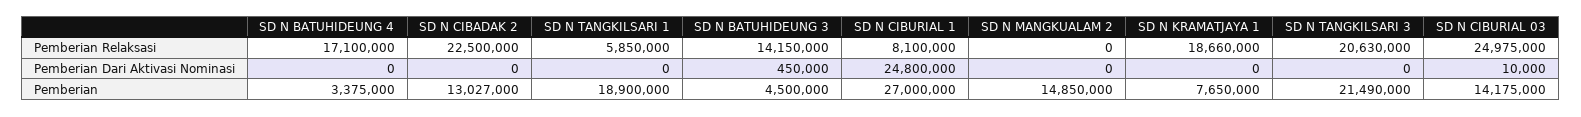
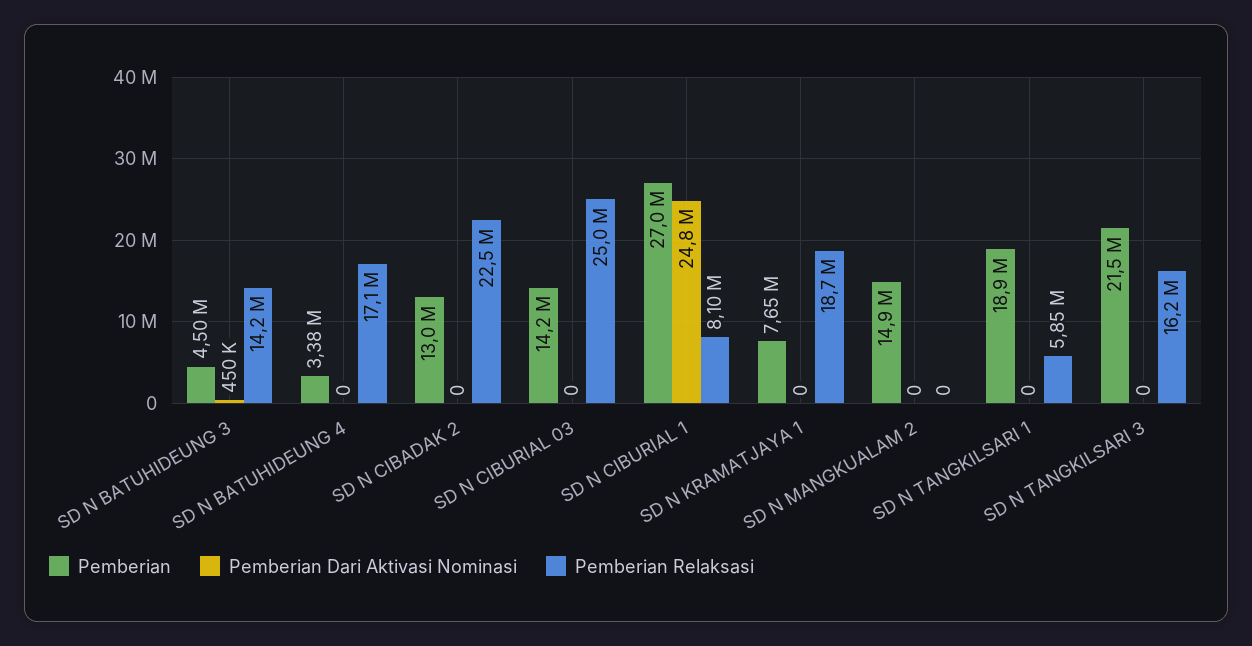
  {
    "Pemberian Relaksasi": {
      "SD N BATUHIDEUNG 4": 17100000,
      "SD N CIBADAK 2": 22500000,
      "SD N TANGKILSARI 1": 5850000,
      "SD N BATUHIDEUNG 3": 14150000,
      "SD N CIBURIAL 1": 8100000,
      "SD N MANGKUALAM 2": 0,
      "SD N KRAMATJAYA 1": 18660000,
-     "SD N TANGKILSARI 3": 20630000,
+     "SD N TANGKILSARI 3": 16200000,
      "SD N CIBURIAL 03": 24975000
    },
    "Pemberian Dari Aktivasi Nominasi": {
      "SD N BATUHIDEUNG 4": 0,
      "SD N CIBADAK 2": 0,
      "SD N TANGKILSARI 1": 0,
      "SD N BATUHIDEUNG 3": 450000,
      "SD N CIBURIAL 1": 24800000,
      "SD N MANGKUALAM 2": 0,
      "SD N KRAMATJAYA 1": 0,
      "SD N TANGKILSARI 3": 0,
-     "SD N CIBURIAL 03": 10000
+     "SD N CIBURIAL 03": 0
    },
    "Pemberian": {
      "SD N BATUHIDEUNG 4": 3375000,
      "SD N CIBADAK 2": 13027000,
      "SD N TANGKILSARI 1": 18900000,
      "SD N BATUHIDEUNG 3": 4500000,
      "SD N CIBURIAL 1": 27000000,
      "SD N MANGKUALAM 2": 14850000,
      "SD N KRAMATJAYA 1": 7650000,
      "SD N TANGKILSARI 3": 21490000,
      "SD N CIBURIAL 03": 14175000
    }
  }

